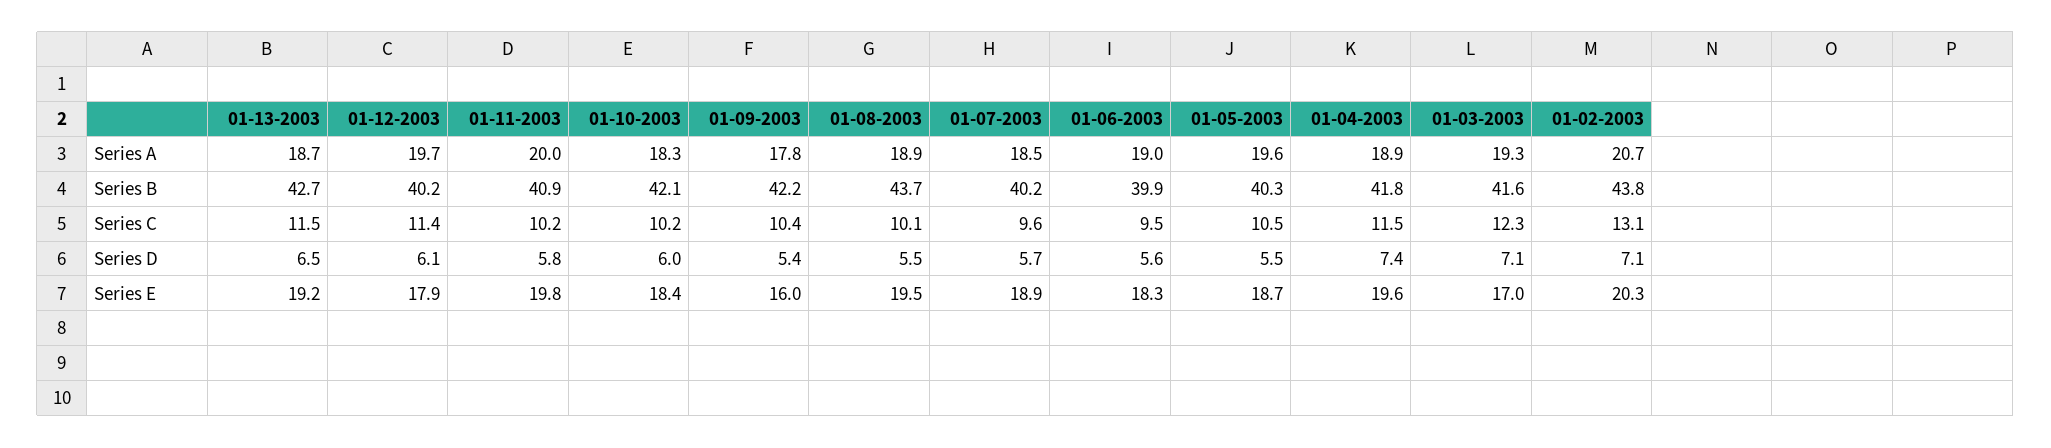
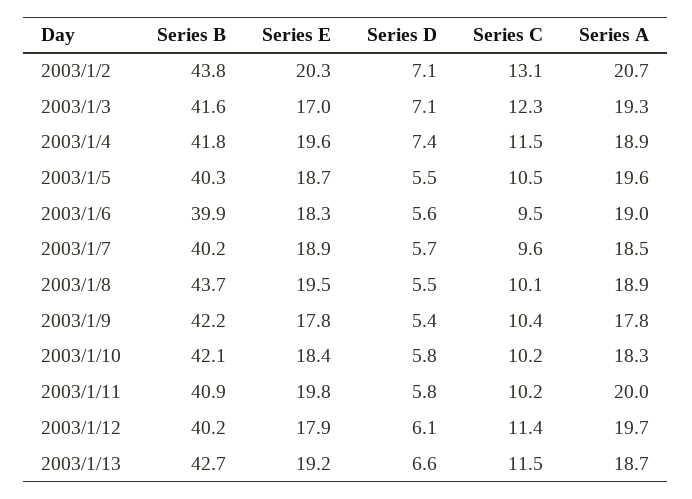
  {
    "01-13-2003": {
      "Series A": 18.7,
      "Series B": 42.7,
      "Series C": 11.5,
-     "Series D": 6.5,
+     "Series D": 6.6,
      "Series E": 19.2
    },
    "01-12-2003": {
      "Series A": 19.7,
      "Series B": 40.2,
      "Series C": 11.4,
      "Series D": 6.1,
      "Series E": 17.9
    },
    "01-11-2003": {
      "Series A": 20,
      "Series B": 40.9,
      "Series C": 10.2,
      "Series D": 5.8,
      "Series E": 19.8
    },
    "01-10-2003": {
      "Series A": 18.3,
      "Series B": 42.1,
      "Series C": 10.2,
-     "Series D": 6,
+     "Series D": 5.8,
      "Series E": 18.4
    },
    "01-09-2003": {
      "Series A": 17.8,
      "Series B": 42.2,
      "Series C": 10.4,
      "Series D": 5.4,
-     "Series E": 16
+     "Series E": 17.8
    },
    "01-08-2003": {
      "Series A": 18.9,
      "Series B": 43.7,
      "Series C": 10.1,
      "Series D": 5.5,
      "Series E": 19.5
    },
    "01-07-2003": {
      "Series A": 18.5,
      "Series B": 40.2,
      "Series C": 9.6,
      "Series D": 5.7,
      "Series E": 18.9
    },
    "01-06-2003": {
      "Series A": 19,
      "Series B": 39.9,
      "Series C": 9.5,
      "Series D": 5.6,
      "Series E": 18.3
    },
    "01-05-2003": {
      "Series A": 19.6,
      "Series B": 40.3,
      "Series C": 10.5,
      "Series D": 5.5,
      "Series E": 18.7
    },
    "01-04-2003": {
      "Series A": 18.9,
      "Series B": 41.8,
      "Series C": 11.5,
      "Series D": 7.4,
      "Series E": 19.6
    },
    "01-03-2003": {
      "Series A": 19.3,
      "Series B": 41.6,
      "Series C": 12.3,
      "Series D": 7.1,
      "Series E": 17
    },
    "01-02-2003": {
      "Series A": 20.7,
      "Series B": 43.8,
      "Series C": 13.1,
      "Series D": 7.1,
      "Series E": 20.3
    }
  }

